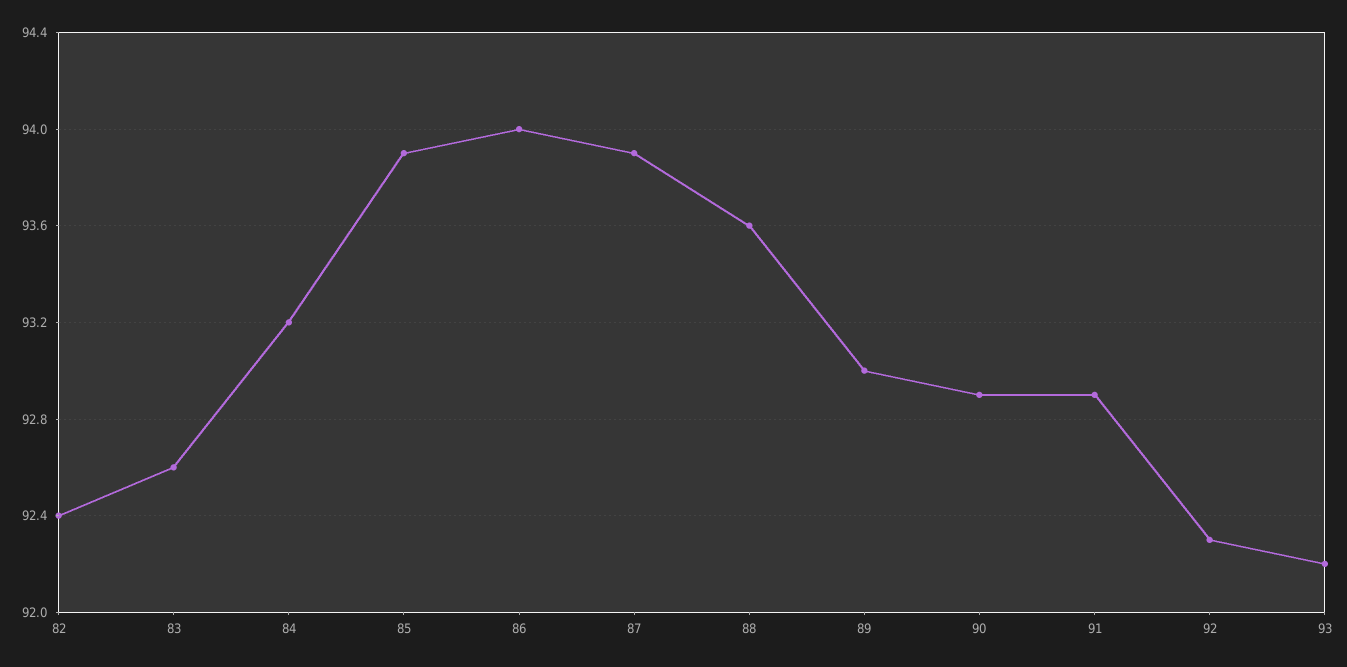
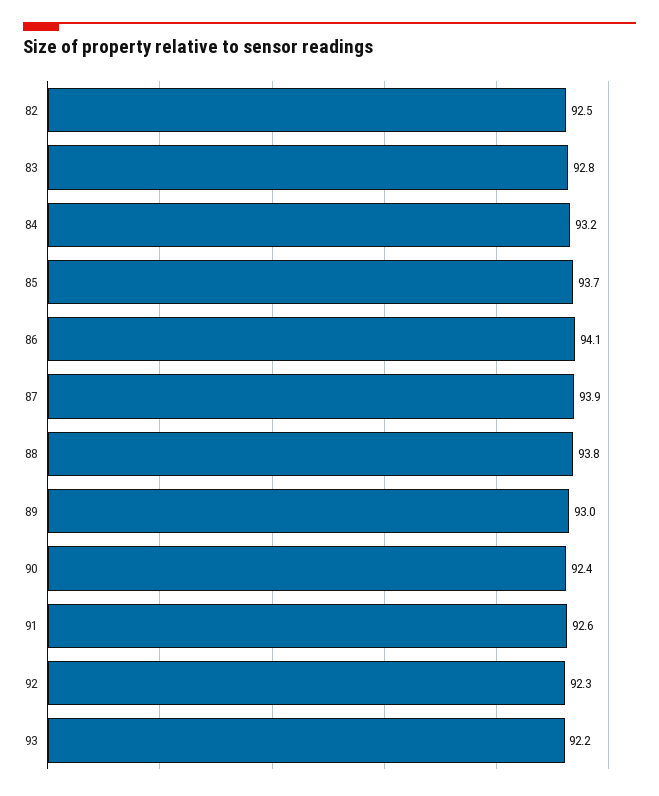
  {
-   "82": 92.4,
+   "82": 92.5,
-   "83": 92.6,
+   "83": 92.8,
    "84": 93.2,
-   "85": 93.9,
+   "85": 93.7,
-   "86": 94,
+   "86": 94.1,
    "87": 93.9,
-   "88": 93.6,
+   "88": 93.8,
    "89": 93,
-   "90": 92.9,
+   "90": 92.4,
-   "91": 92.9,
+   "91": 92.6,
    "92": 92.3,
    "93": 92.2
  }

